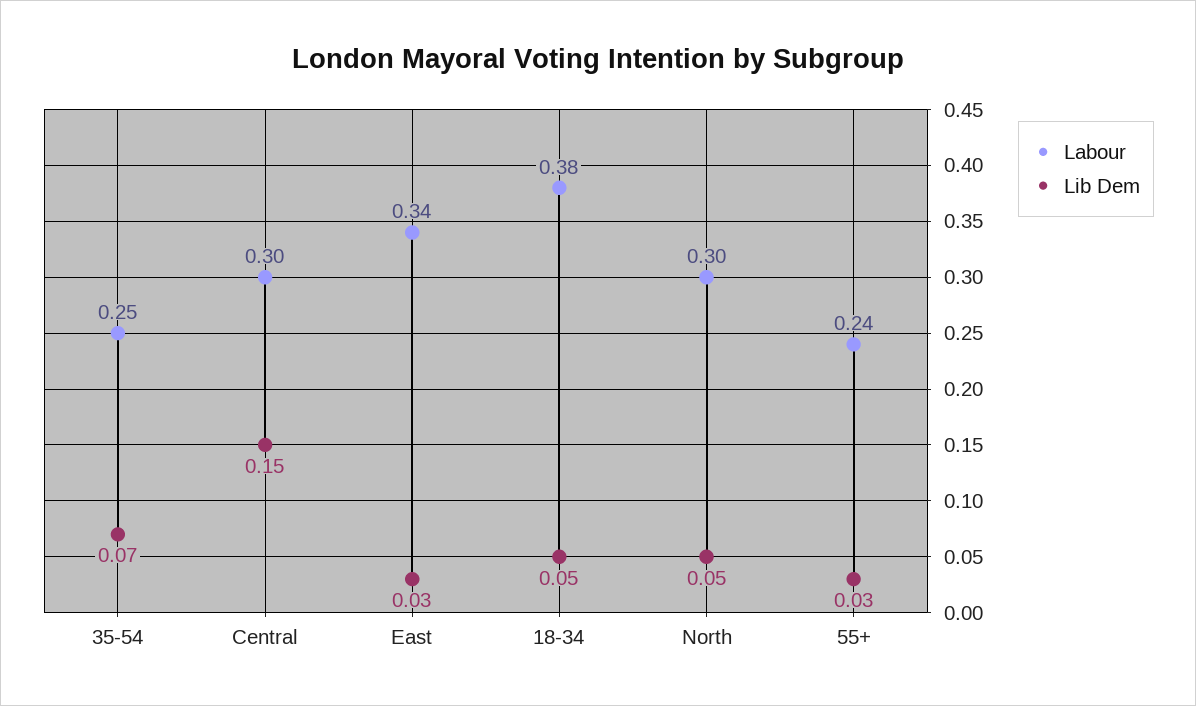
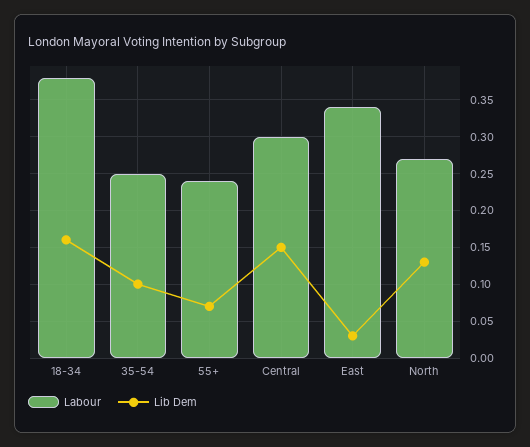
  {
    "Labour": {
      "35-54": 0.25,
      "Central": 0.3,
      "East": 0.34,
      "18-34": 0.38,
-     "North": 0.3,
+     "North": 0.27,
      "55+": 0.24
    },
    "Lib Dem": {
-     "35-54": 0.07,
+     "35-54": 0.1,
      "Central": 0.15,
      "East": 0.03,
-     "18-34": 0.05,
+     "18-34": 0.16,
-     "North": 0.05,
+     "North": 0.13,
-     "55+": 0.03
+     "55+": 0.07
    }
  }

